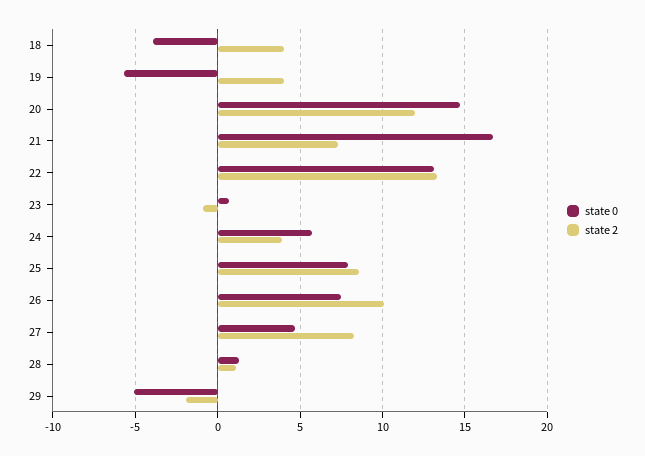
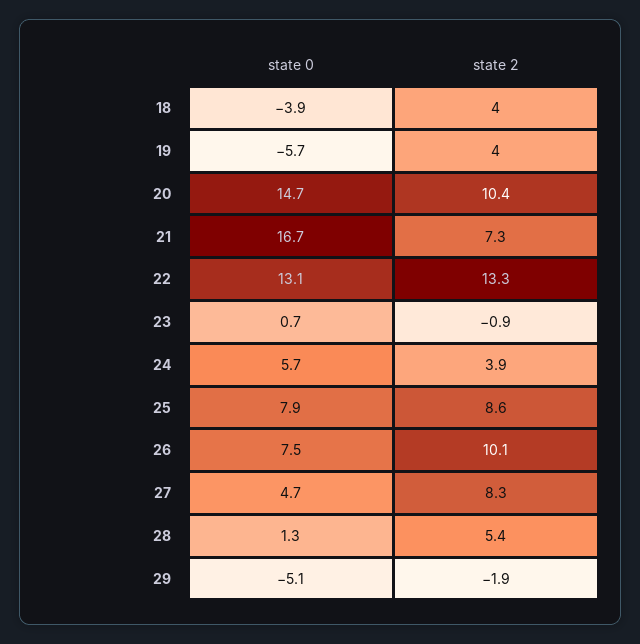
  {
    "state 0": {
      "18": -3.9,
      "19": -5.7,
      "20": 14.7,
      "21": 16.7,
      "22": 13.1,
      "23": 0.7,
      "24": 5.7,
      "25": 7.9,
      "26": 7.5,
      "27": 4.7,
      "28": 1.3,
      "29": -5.1
    },
    "state 2": {
      "18": 4,
      "19": 4,
-     "20": 12,
+     "20": 10.4,
      "21": 7.3,
      "22": 13.3,
      "23": -0.9,
      "24": 3.9,
      "25": 8.6,
      "26": 10.1,
      "27": 8.3,
-     "28": 1,
+     "28": 5.4,
      "29": -1.9
    }
  }

